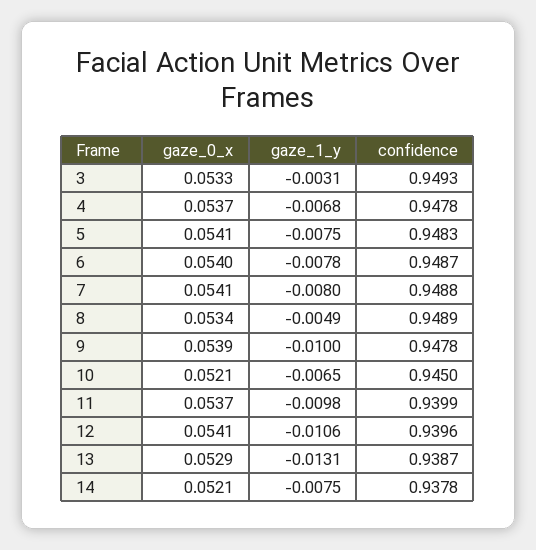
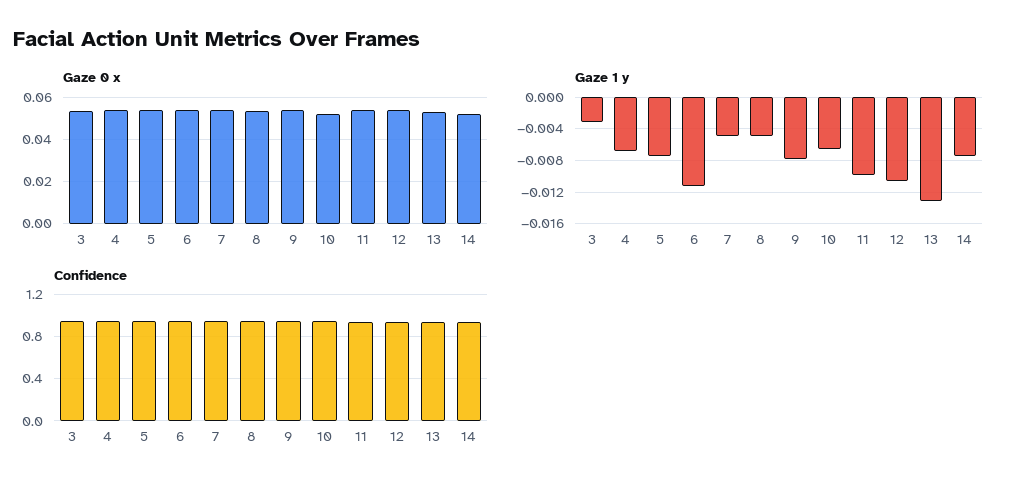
  {
    "gaze_0_x": {
      "3": 0.0533,
      "4": 0.0537,
      "5": 0.0541,
      "6": 0.054,
      "7": 0.0541,
      "8": 0.0534,
      "9": 0.0539,
      "10": 0.0521,
      "11": 0.0537,
      "12": 0.0541,
      "13": 0.0529,
      "14": 0.0521
    },
    "gaze_1_y": {
      "3": -0.0031,
      "4": -0.0068,
      "5": -0.0075,
-     "6": -0.0078,
+     "6": -0.011,
-     "7": -0.008,
+     "7": -0.005,
      "8": -0.0049,
-     "9": -0.01,
+     "9": -0.008,
      "10": -0.0065,
      "11": -0.0098,
      "12": -0.0106,
      "13": -0.0131,
      "14": -0.0075
    },
    "confidence": {
      "3": 0.9493,
      "4": 0.9478,
      "5": 0.9483,
      "6": 0.9487,
      "7": 0.9488,
      "8": 0.9489,
      "9": 0.9478,
      "10": 0.945,
      "11": 0.9399,
      "12": 0.9396,
      "13": 0.9387,
      "14": 0.9378
    }
  }

